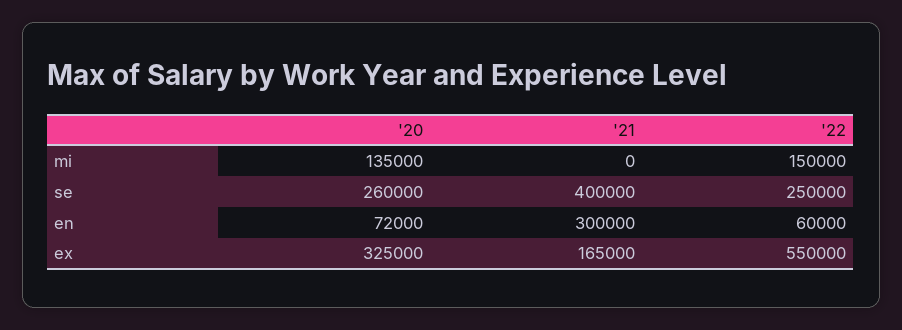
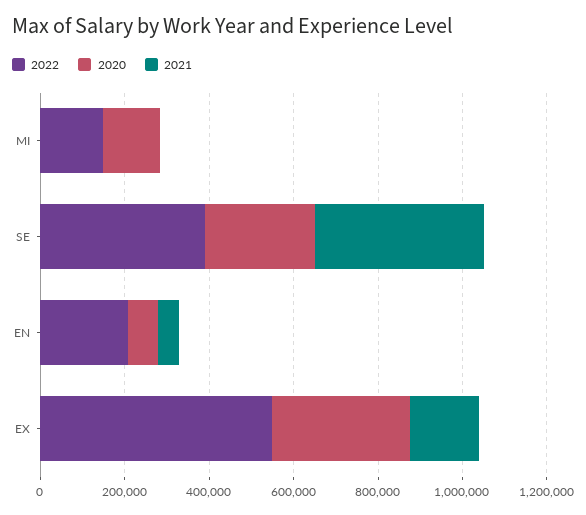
  {
    "'20": {
      "mi": 135000,
      "se": 260000,
      "en": 72000,
      "ex": 325000
    },
    "'21": {
      "mi": 0,
      "se": 400000,
-     "en": 300000,
+     "en": 50000,
      "ex": 165000
    },
    "'22": {
      "mi": 150000,
-     "se": 250000,
+     "se": 400000,
-     "en": 60000,
+     "en": 200000,
      "ex": 550000
    }
  }

